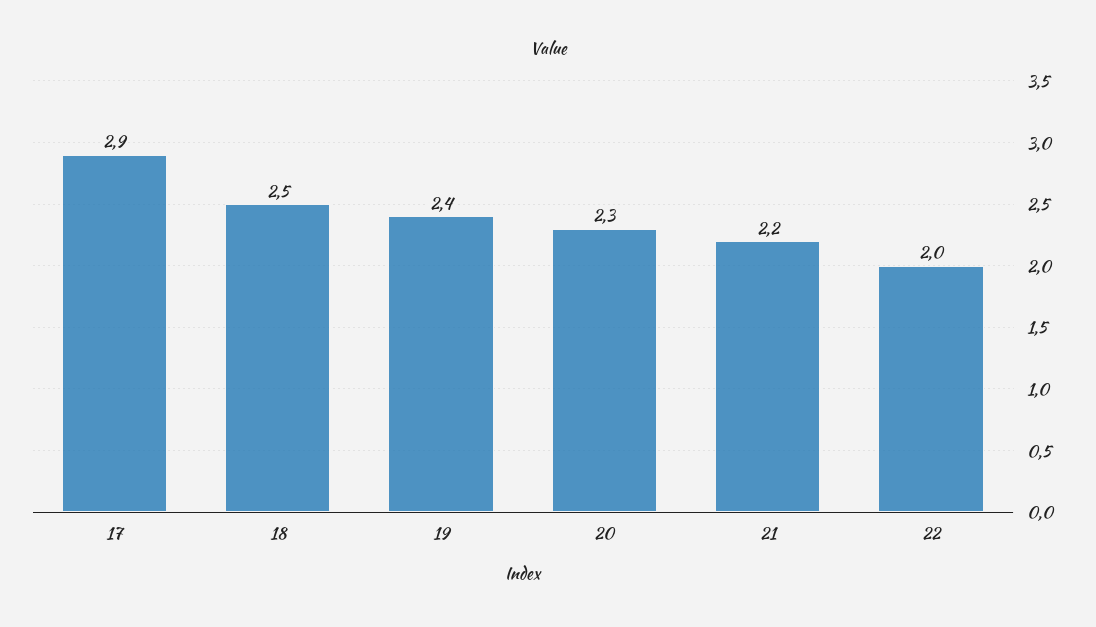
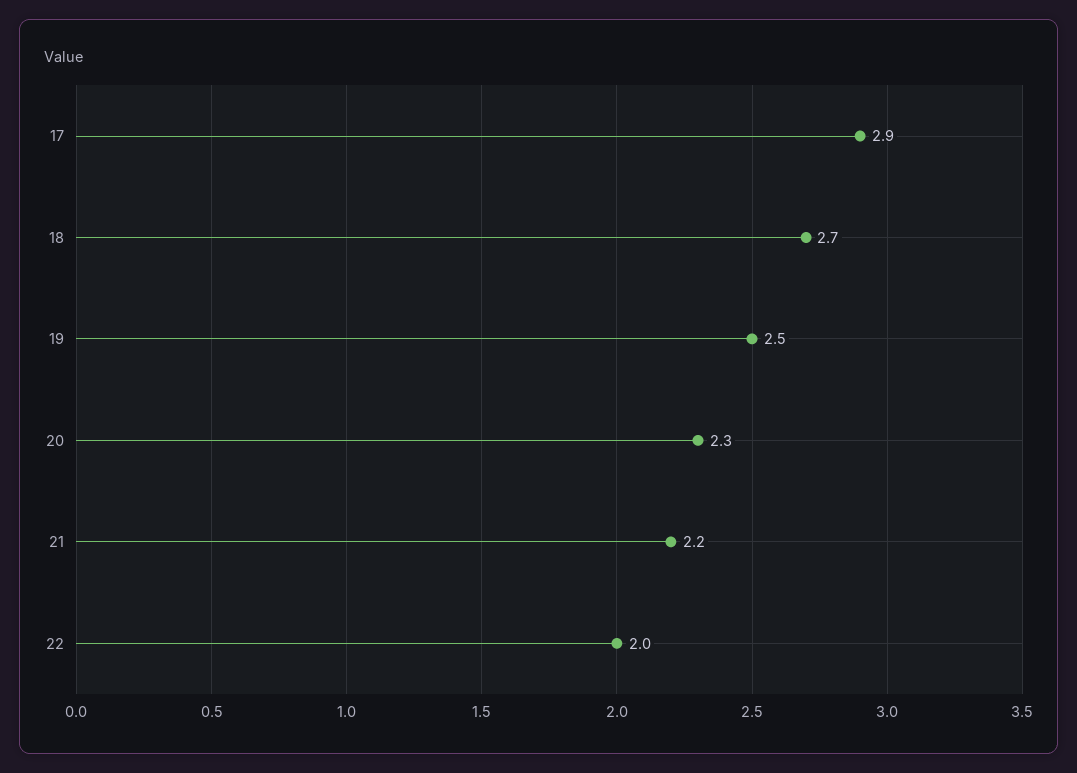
  {
    "17": 2.9,
-   "18": 2.5,
+   "18": 2.7,
-   "19": 2.4,
+   "19": 2.5,
    "20": 2.3,
    "21": 2.2,
    "22": 2
  }

